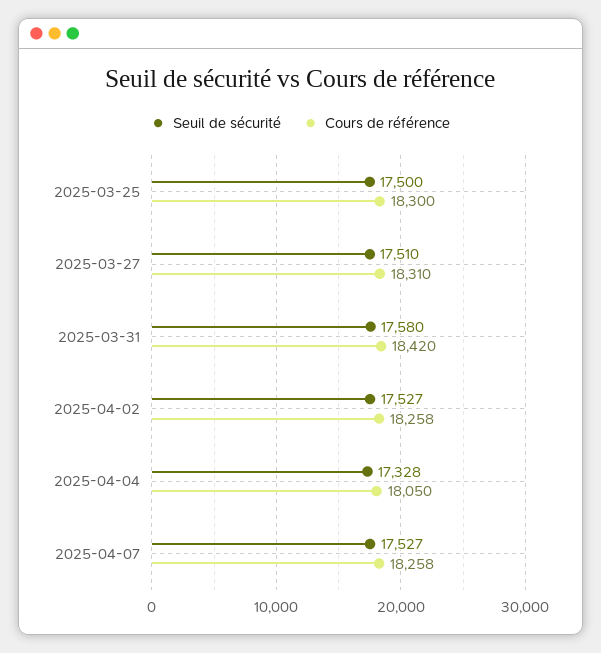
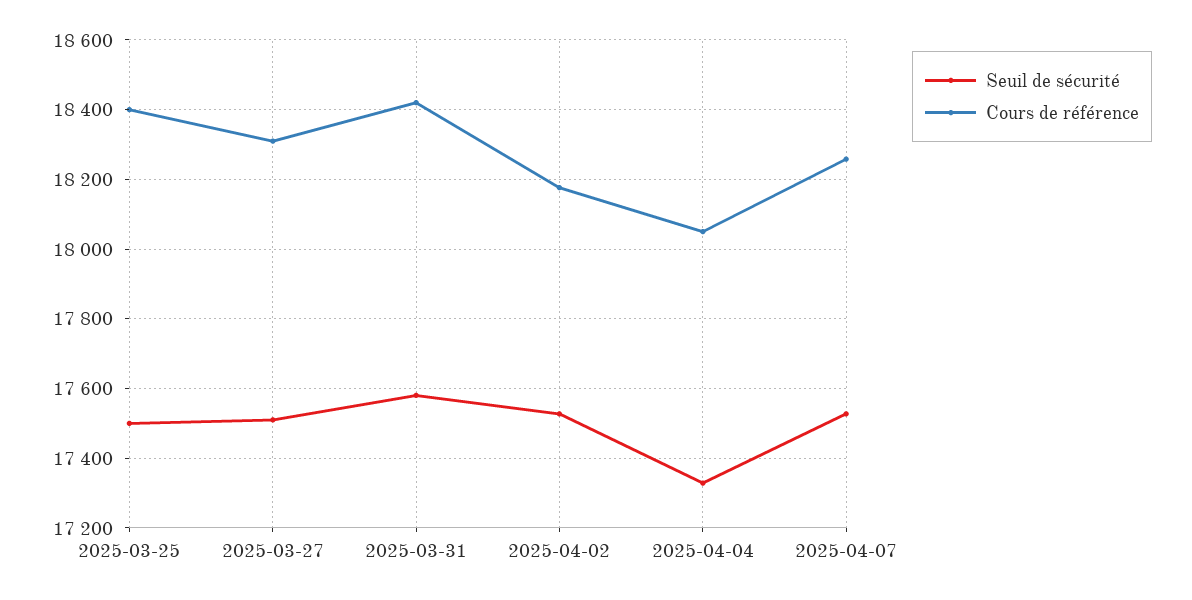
  {
    "Seuil de sécurité": {
      "2025-03-25": 17500,
      "2025-03-27": 17510,
      "2025-03-31": 17580,
      "2025-04-02": 17527,
      "2025-04-04": 17328,
      "2025-04-07": 17527
    },
    "Cours de référence": {
-     "2025-03-25": 18300,
+     "2025-03-25": 18400,
      "2025-03-27": 18310,
      "2025-03-31": 18420,
-     "2025-04-02": 18258,
+     "2025-04-02": 18180,
      "2025-04-04": 18050,
      "2025-04-07": 18258
    }
  }

